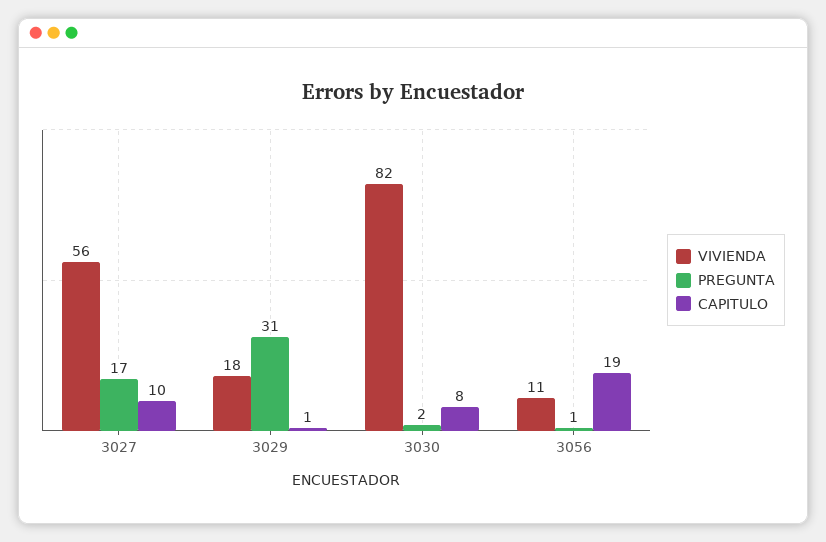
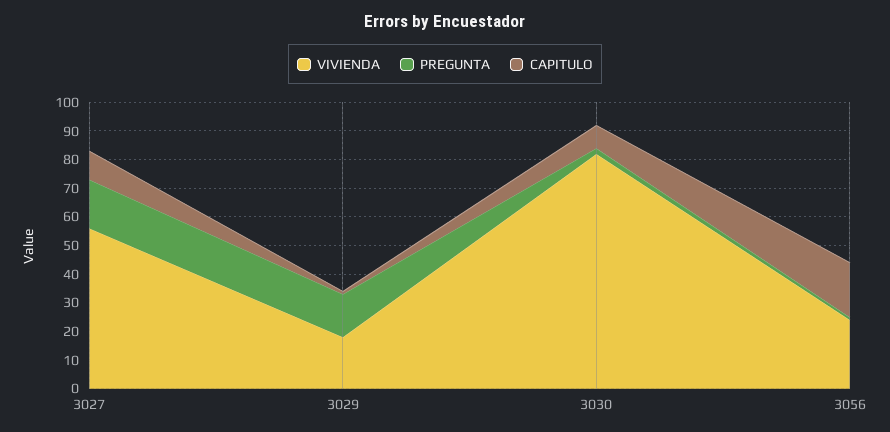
  {
    "VIVIENDA": {
      "3027": 56,
      "3029": 18,
      "3030": 82,
-     "3056": 11
+     "3056": 25
    },
    "PREGUNTA": {
      "3027": 17,
-     "3029": 31,
+     "3029": 15,
      "3030": 2,
      "3056": 1
    },
    "CAPITULO": {
      "3027": 10,
      "3029": 1,
      "3030": 8,
      "3056": 19
    }
  }

